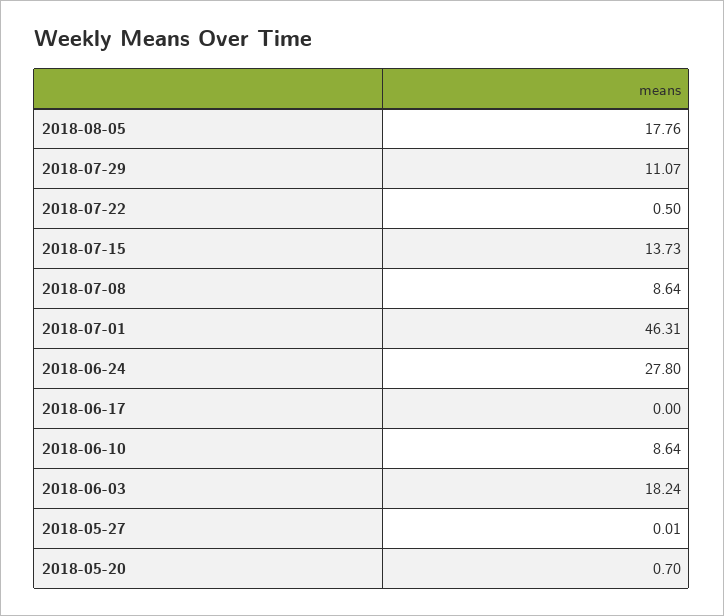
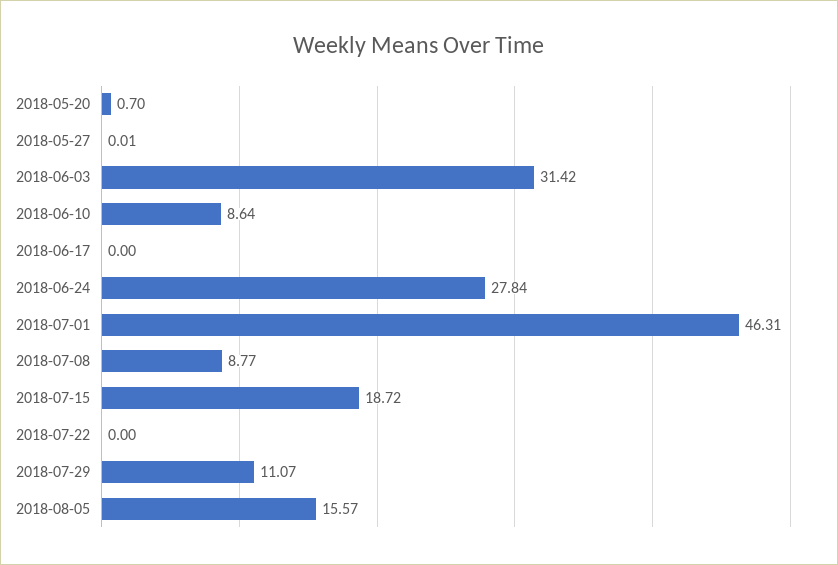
  {
-   "2018-08-05": 17.76,
+   "2018-08-05": 15.57,
    "2018-07-29": 11.07,
-   "2018-07-22": 0.5,
+   "2018-07-22": 0,
-   "2018-07-15": 13.73,
+   "2018-07-15": 18.72,
-   "2018-07-08": 8.64,
+   "2018-07-08": 8.77,
    "2018-07-01": 46.31,
-   "2018-06-24": 27.8,
+   "2018-06-24": 27.84,
    "2018-06-17": 0,
    "2018-06-10": 8.64,
-   "2018-06-03": 18.24,
+   "2018-06-03": 31.42,
    "2018-05-27": 0.01,
    "2018-05-20": 0.7
  }

